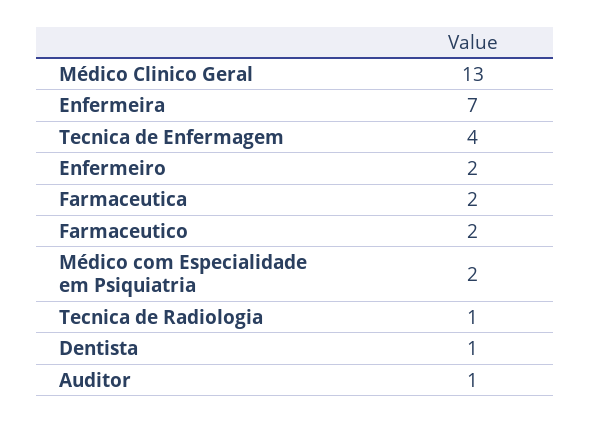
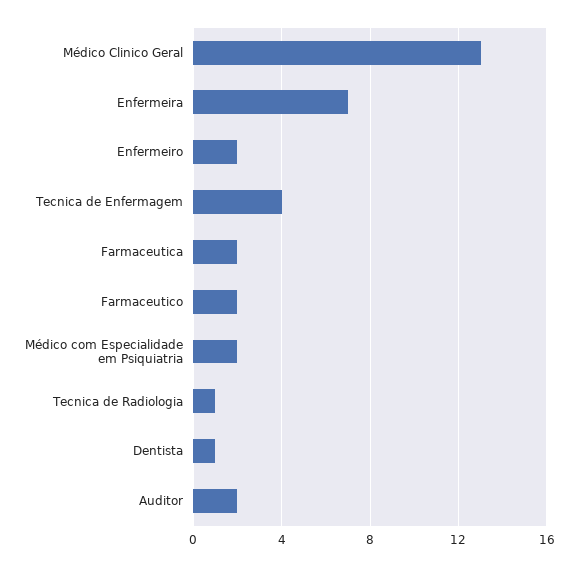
  {
    "Médico Clinico Geral": 13,
    "Enfermeira": 7,
    "Tecnica de Enfermagem": 4,
    "Enfermeiro": 2,
    "Farmaceutica": 2,
    "Farmaceutico": 2,
    "Médico com Especialidade em Psiquiatria": 2,
    "Tecnica de Radiologia": 1,
    "Dentista": 1,
-   "Auditor": 1
+   "Auditor": 2
  }

